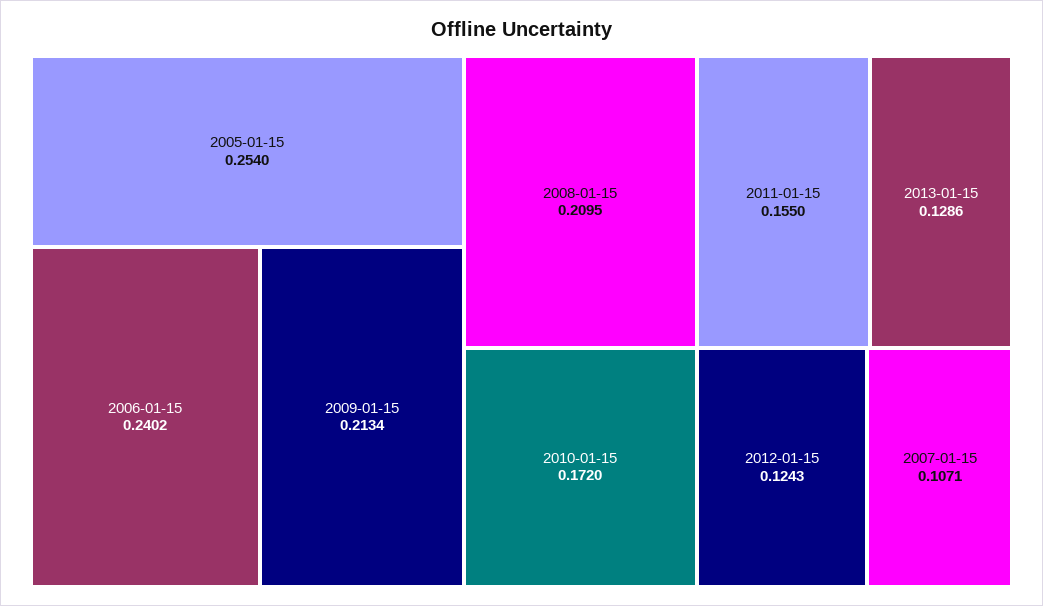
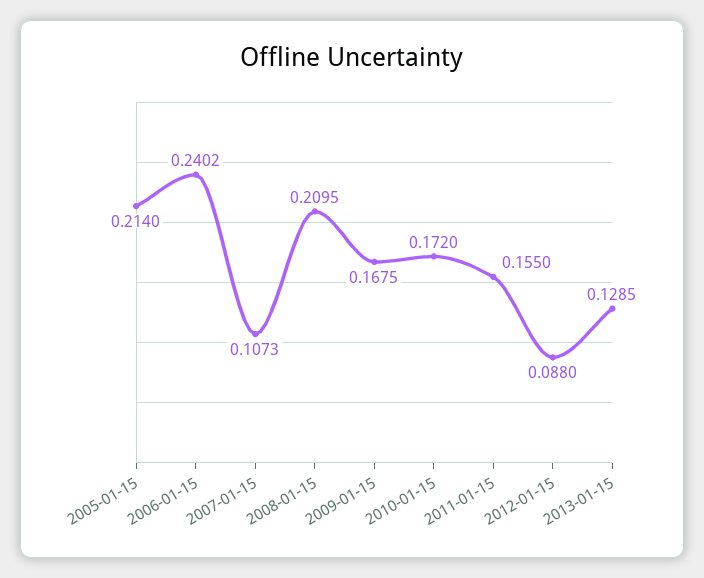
  {
-   "2005-01-15": 0.254,
+   "2005-01-15": 0.214,
    "2006-01-15": 0.2402,
-   "2009-01-15": 0.2134,
+   "2009-01-15": 0.1675,
    "2008-01-15": 0.2095,
    "2010-01-15": 0.172,
    "2011-01-15": 0.155,
-   "2013-01-15": 0.1286,
+   "2013-01-15": 0.1285,
-   "2012-01-15": 0.1243,
+   "2012-01-15": 0.088,
-   "2007-01-15": 0.1071
+   "2007-01-15": 0.1073
  }

